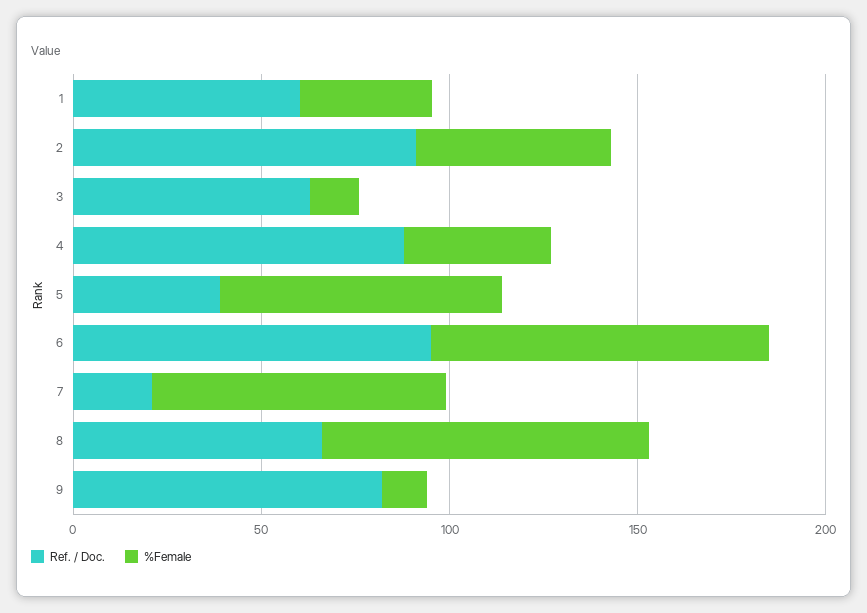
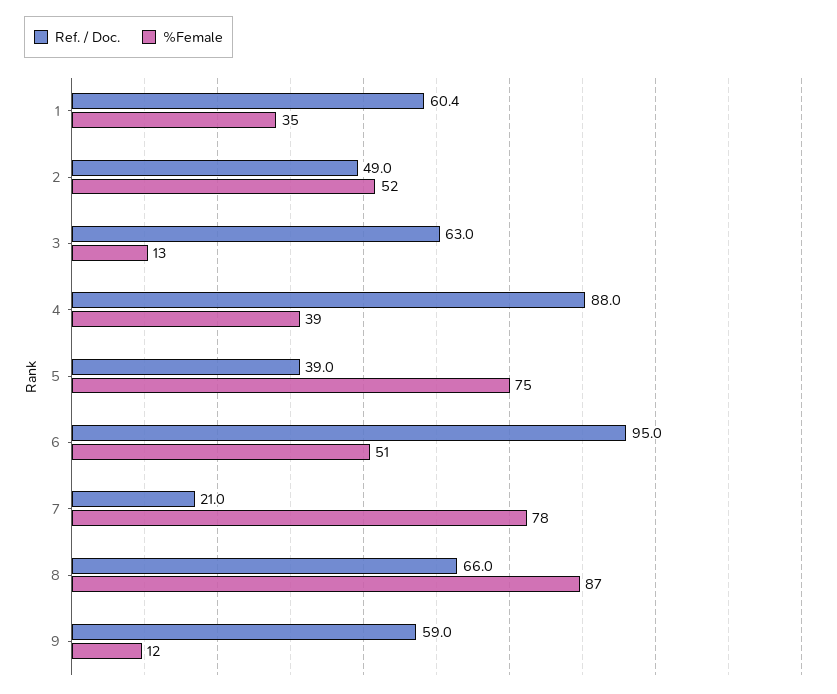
  {
    "Ref. / Doc.": {
      "1": 60.4,
-     "2": 90,
+     "2": 49,
      "3": 63,
      "4": 88,
      "5": 39,
      "6": 95,
      "7": 21,
      "8": 66,
-     "9": 80
+     "9": 59
    },
    "%Female": {
      "1": 35,
      "2": 52,
      "3": 13,
      "4": 39,
      "5": 75,
-     "6": 90,
+     "6": 51,
      "7": 78,
      "8": 87,
      "9": 12
    }
  }

